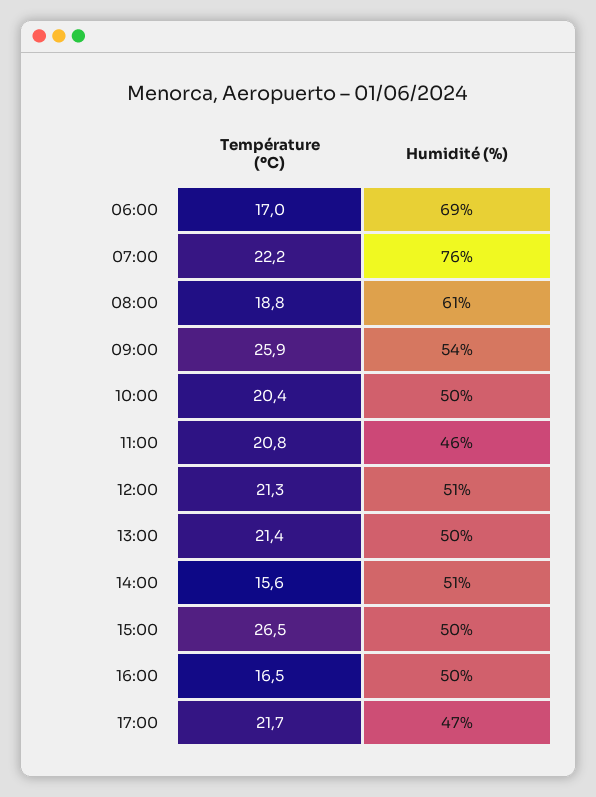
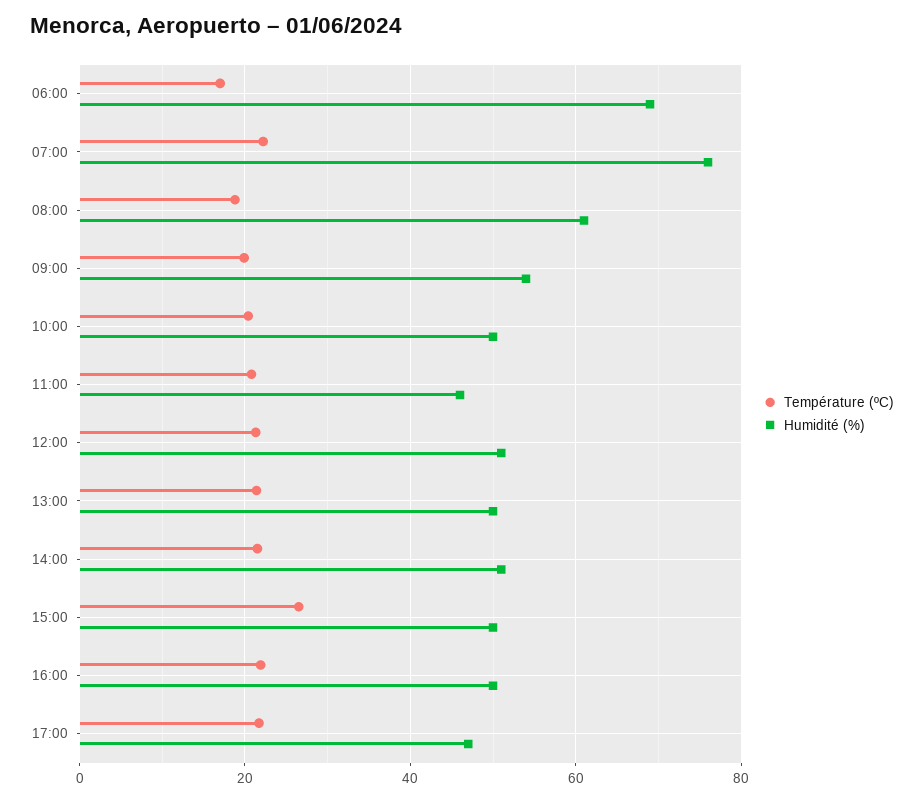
  {
    "Température (ºC)": {
      "06:00": 17,
      "07:00": 22.2,
      "08:00": 18.8,
-     "09:00": 25.9,
+     "09:00": 20,
      "10:00": 20.4,
      "11:00": 20.8,
      "12:00": 21.3,
      "13:00": 21.4,
-     "14:00": 15.6,
+     "14:00": 22,
      "15:00": 26.5,
-     "16:00": 16.5,
+     "16:00": 22,
      "17:00": 21.7
    },
    "Humidité (%)": {
      "06:00": 69,
      "07:00": 76,
      "08:00": 61,
      "09:00": 54,
      "10:00": 50,
      "11:00": 46,
      "12:00": 51,
      "13:00": 50,
      "14:00": 51,
      "15:00": 50,
      "16:00": 50,
      "17:00": 47
    }
  }

